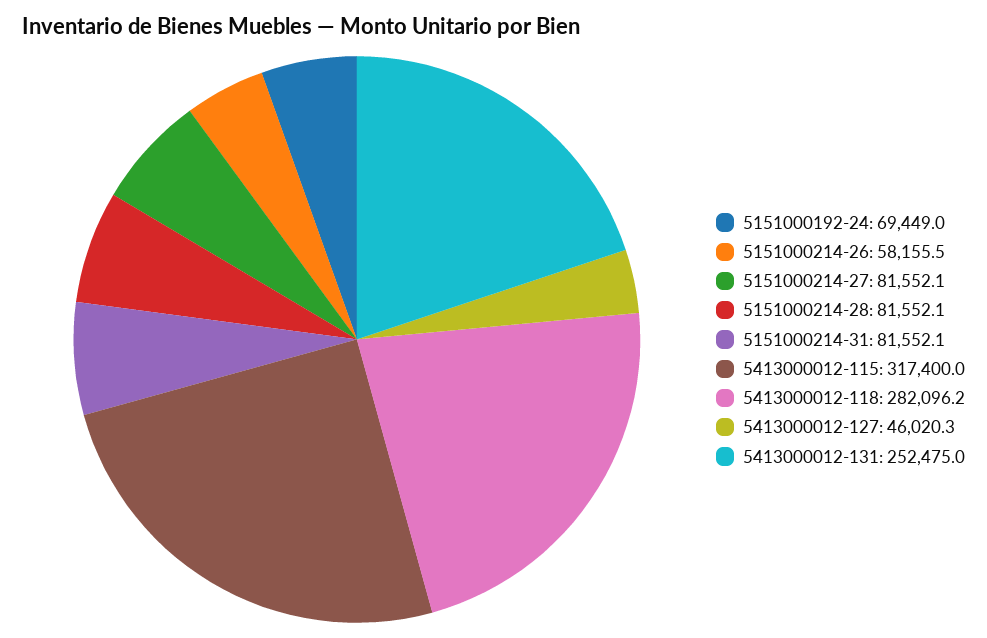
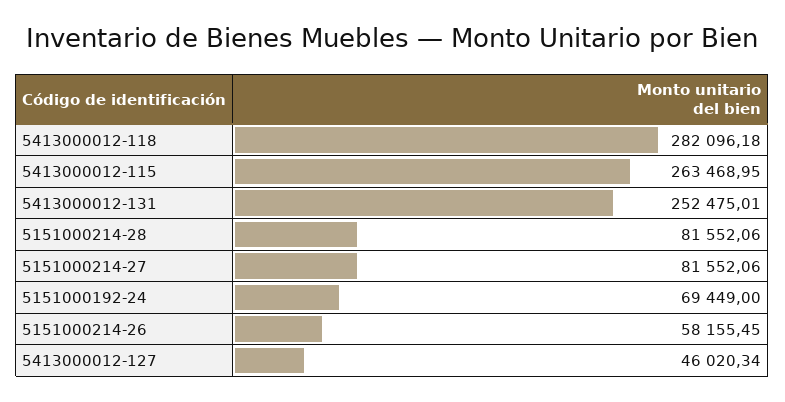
  {
    "5151000192-24": 69449,
    "5151000214-26": 58155.45,
    "5151000214-27": 81552.06,
    "5151000214-28": 81552.06,
-   "5151000214-31": 81552.1,
-   "5413000012-115": 317400,
+   "5413000012-115": 263468.95,
    "5413000012-118": 282096.18,
    "5413000012-127": 46020.34,
    "5413000012-131": 252475.01
  }

